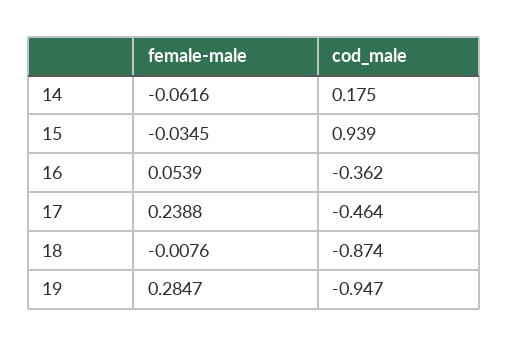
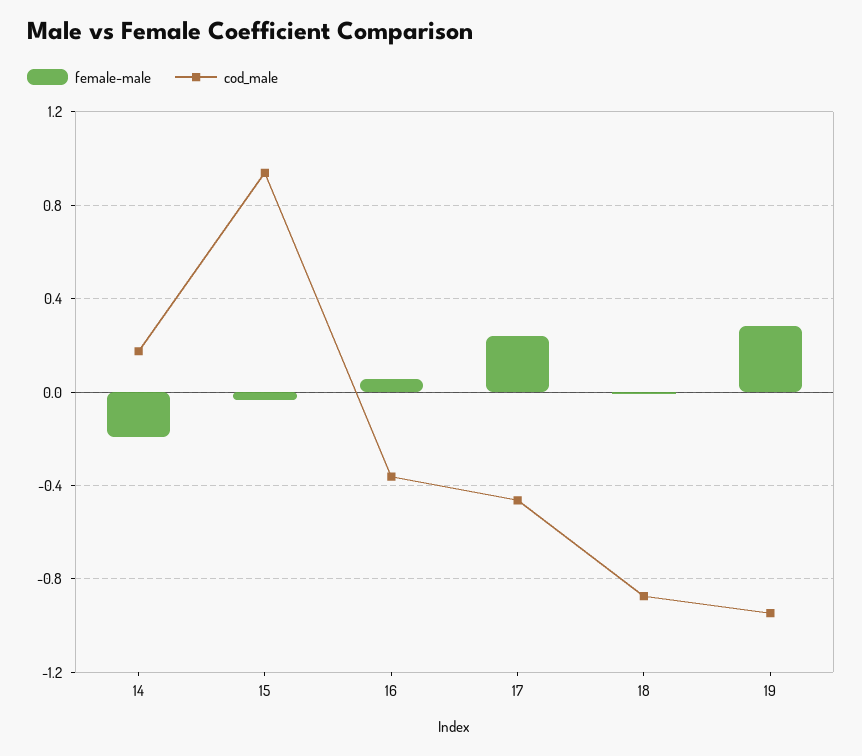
  {
    "female-male": {
-     "14": -0.0616,
+     "14": -0.2,
      "15": -0.0345,
      "16": 0.0539,
      "17": 0.2388,
      "18": -0.0076,
      "19": 0.2847
    },
    "cod_male": {
      "14": 0.175,
      "15": 0.939,
      "16": -0.362,
      "17": -0.464,
      "18": -0.874,
      "19": -0.947
    }
  }

